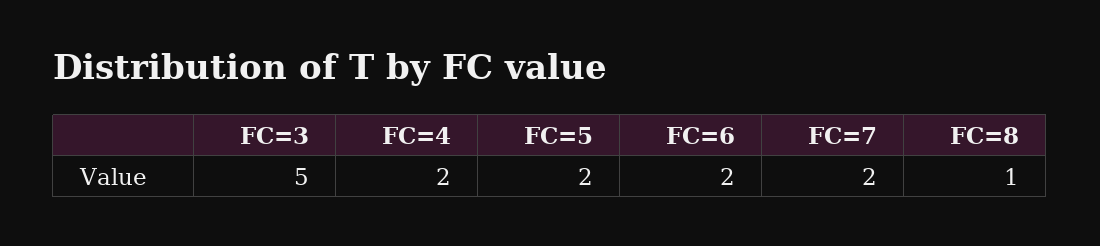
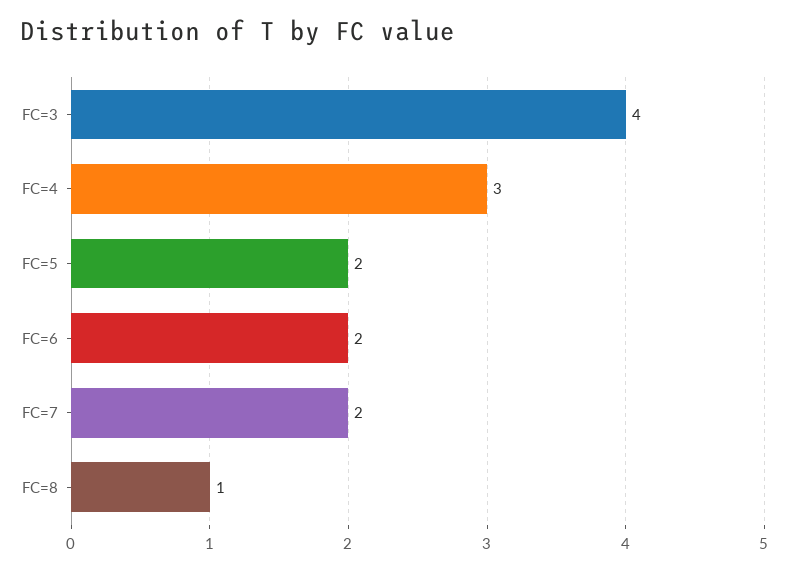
  {
-   "FC=3": 5,
+   "FC=3": 4,
-   "FC=4": 2,
+   "FC=4": 3,
    "FC=5": 2,
    "FC=6": 2,
    "FC=7": 2,
    "FC=8": 1
  }

